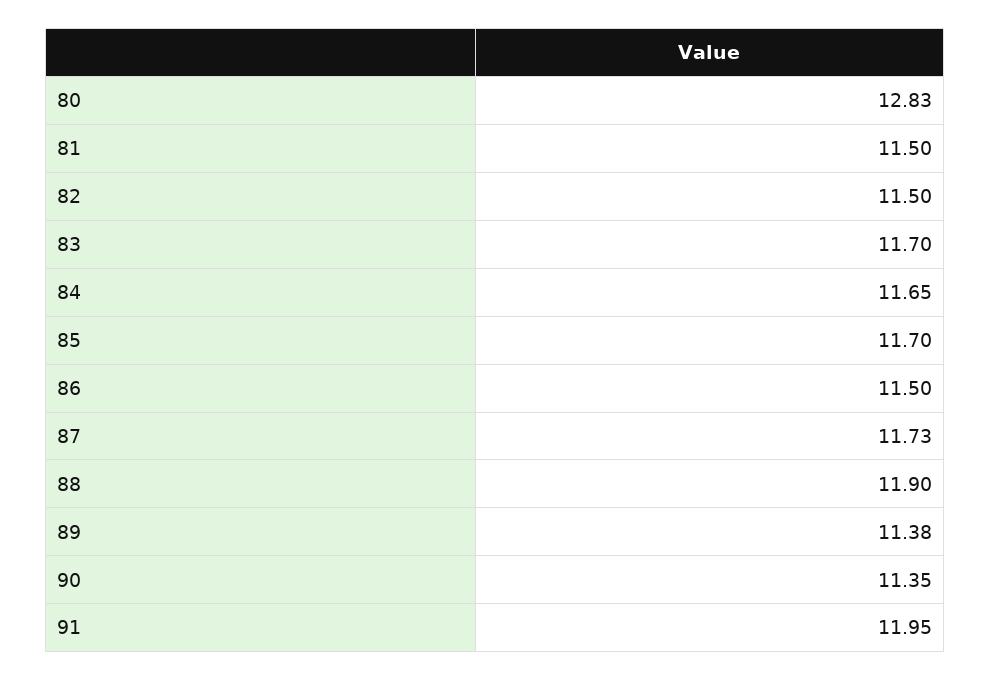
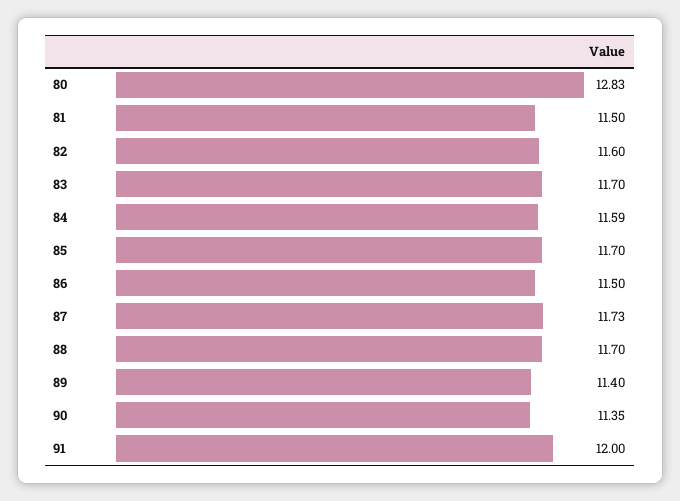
  {
    "80": 12.83,
    "81": 11.5,
-   "82": 11.5,
+   "82": 11.6,
    "83": 11.7,
-   "84": 11.65,
+   "84": 11.59,
    "85": 11.7,
    "86": 11.5,
    "87": 11.73,
-   "88": 11.9,
+   "88": 11.7,
-   "89": 11.38,
+   "89": 11.4,
    "90": 11.35,
-   "91": 11.95
+   "91": 12
  }

